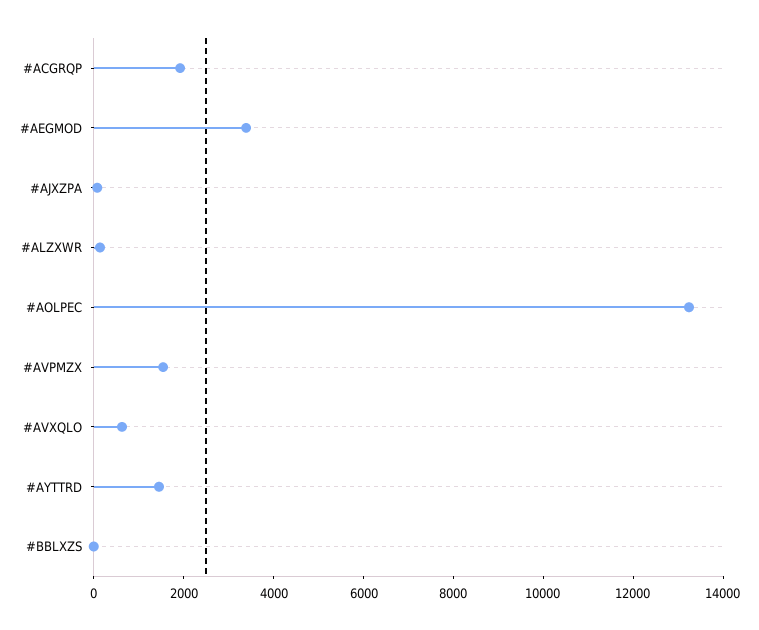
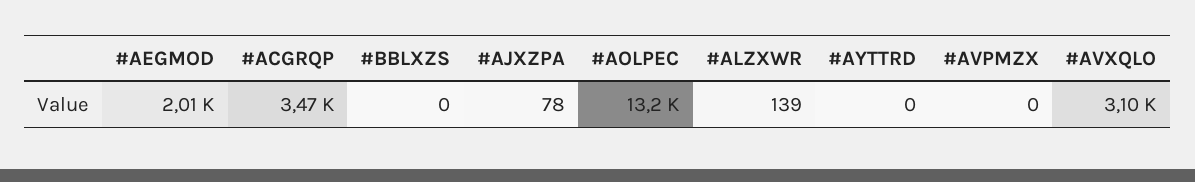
  {
-   "#ACGRQP": 2000,
+   "#ACGRQP": 3470,
-   "#AEGMOD": 3500,
+   "#AEGMOD": 2010,
    "#AJXZPA": 78,
    "#ALZXWR": 139,
    "#AOLPEC": 13200,
-   "#AVPMZX": 1500,
+   "#AVPMZX": 0,
-   "#AVXQLO": 500,
+   "#AVXQLO": 3100,
-   "#AYTTRD": 1500,
+   "#AYTTRD": 0,
    "#BBLXZS": 0
  }

